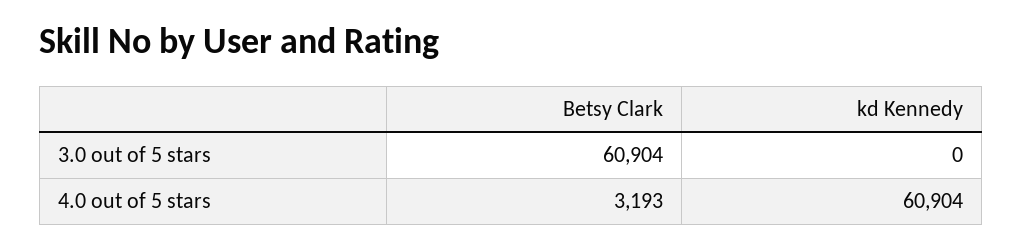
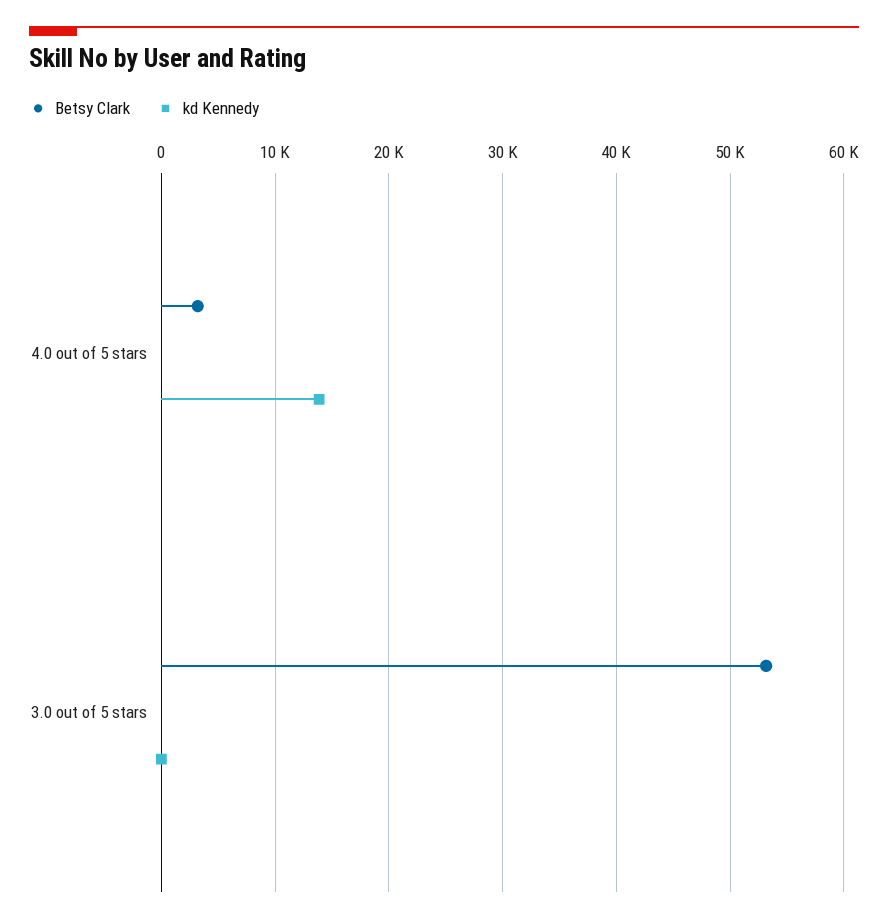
  {
    "Betsy Clark": {
-     "3.0 out of 5 stars": 60904,
+     "3.0 out of 5 stars": 53000,
      "4.0 out of 5 stars": 3193
    },
    "kd Kennedy": {
      "3.0 out of 5 stars": 0,
-     "4.0 out of 5 stars": 60904
+     "4.0 out of 5 stars": 14000
    }
  }

